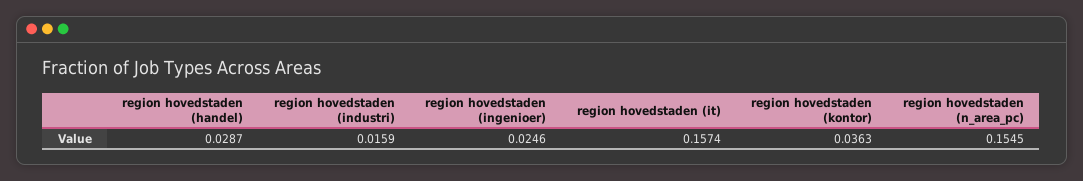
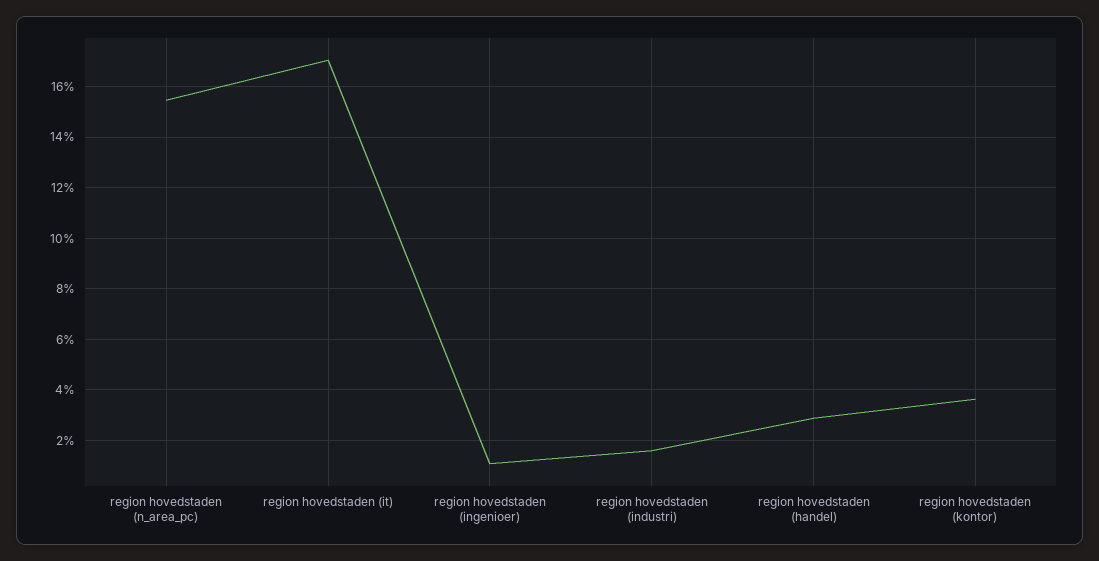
  {
    "region hovedstaden (handel)": 0.0287,
    "region hovedstaden (industri)": 0.0159,
-   "region hovedstaden (ingenioer)": 0.0246,
+   "region hovedstaden (ingenioer)": 0.01,
-   "region hovedstaden (it)": 0.1574,
+   "region hovedstaden (it)": 0.17,
    "region hovedstaden (kontor)": 0.0363,
    "region hovedstaden (n_area_pc)": 0.1545
  }

